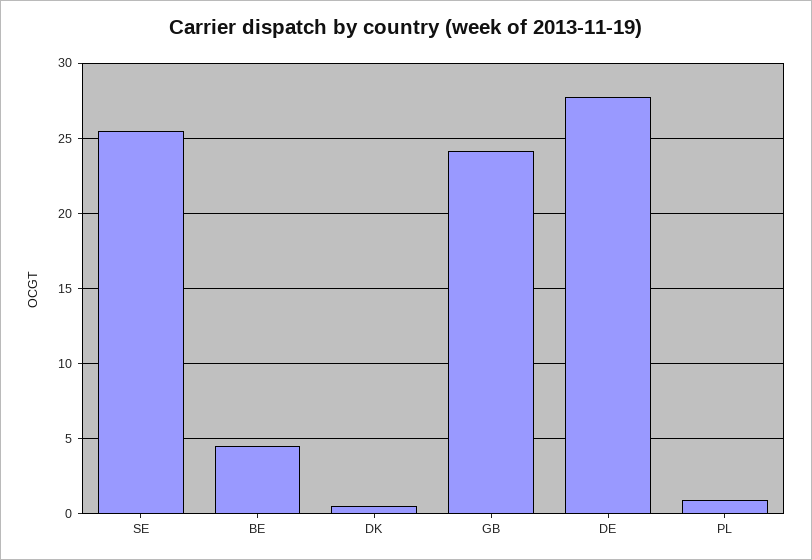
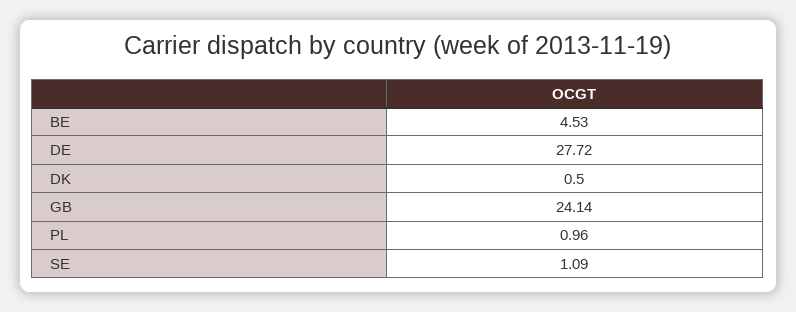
  {
-   "SE": 25.5,
+   "SE": 1.09,
    "BE": 4.53,
    "DK": 0.5,
    "GB": 24.14,
    "DE": 27.72,
    "PL": 0.96
  }

